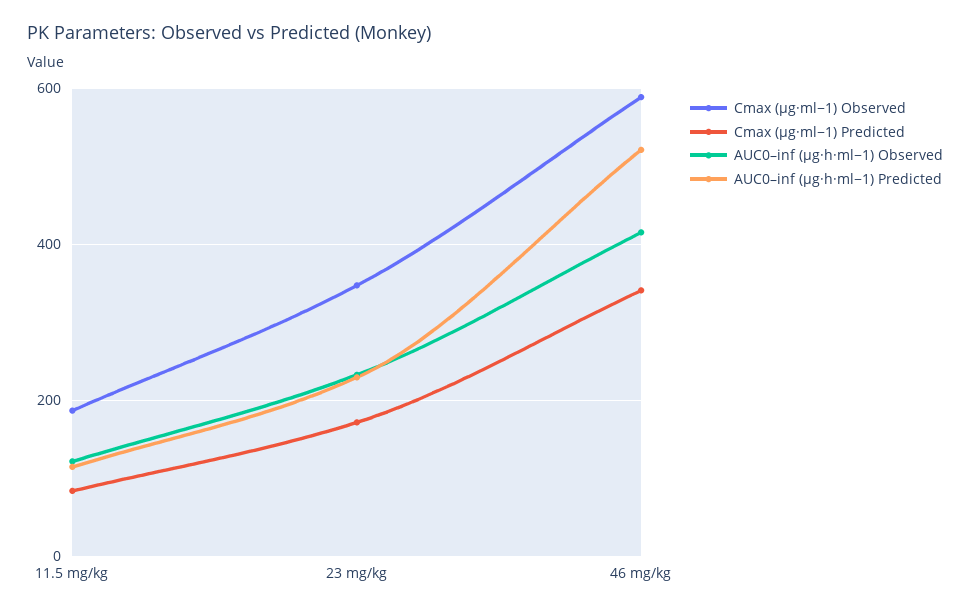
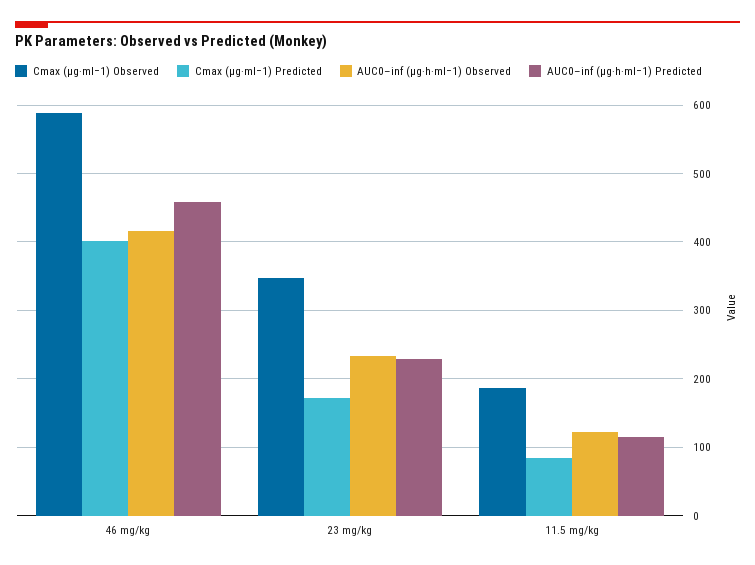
  {
    "Cmax (μg·ml−1) Observed": {
      "11.5 mg/kg": 190,
      "23 mg/kg": 350,
      "46 mg/kg": 590
    },
    "Cmax (μg·ml−1) Predicted": {
      "11.5 mg/kg": 80,
      "23 mg/kg": 170,
-     "46 mg/kg": 340
+     "46 mg/kg": 400
    },
    "AUC0–inf (μg·h·ml−1) Observed": {
      "11.5 mg/kg": 120,
      "23 mg/kg": 230,
      "46 mg/kg": 420
    },
    "AUC0–inf (μg·h·ml−1) Predicted": {
      "11.5 mg/kg": 110,
      "23 mg/kg": 230,
-     "46 mg/kg": 520
+     "46 mg/kg": 460
    }
  }

